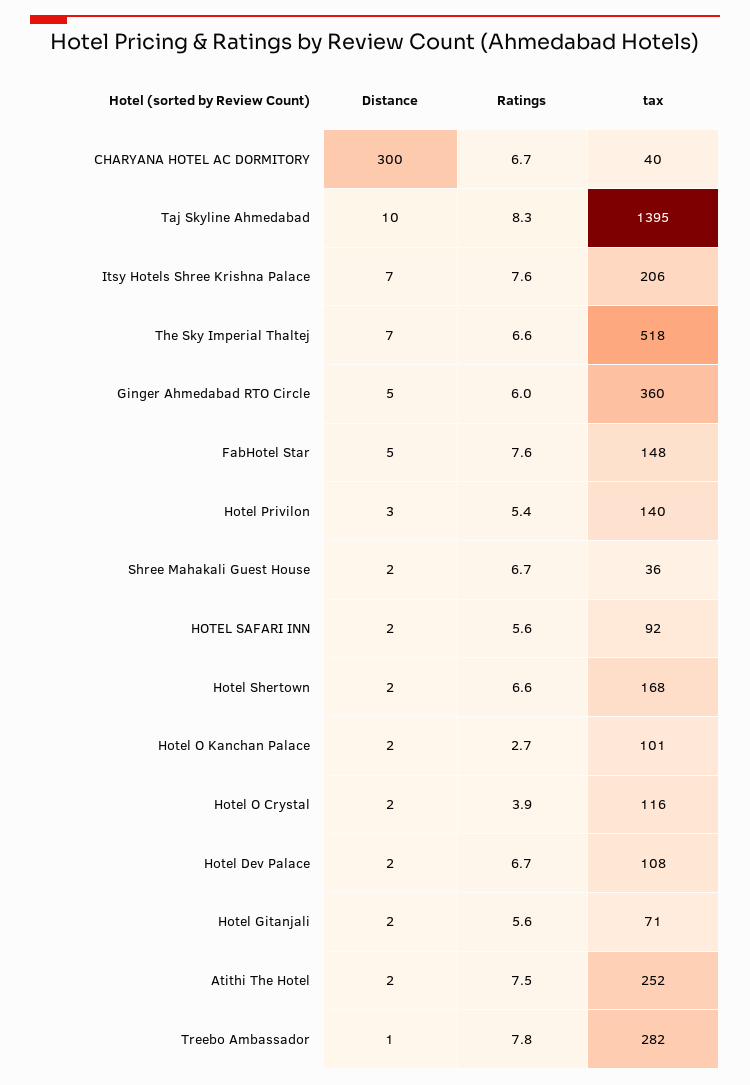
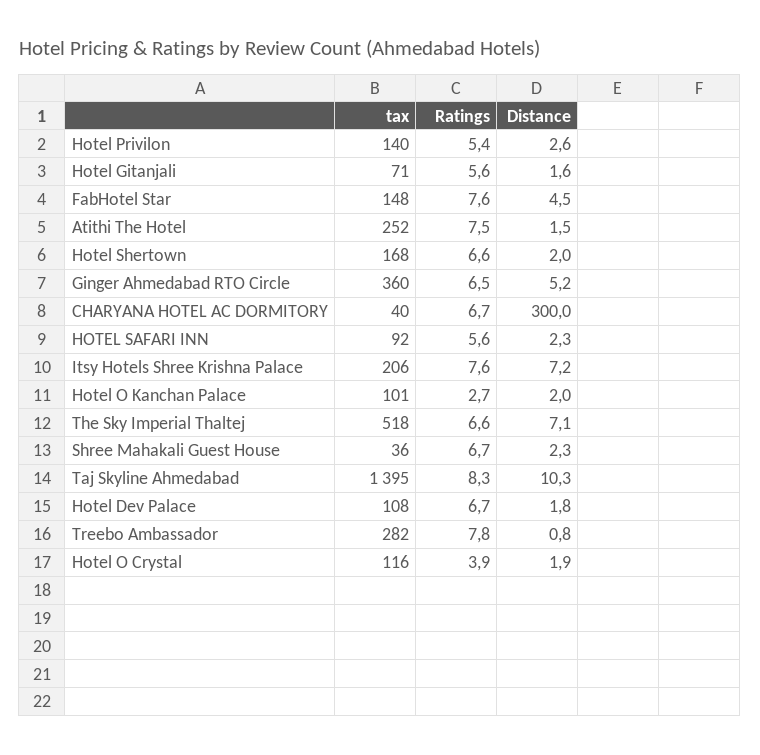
  {
    "Distance": {
      "CHARYANA HOTEL AC DORMITORY": 300,
      "Taj Skyline Ahmedabad": 10.3,
      "Itsy Hotels Shree Krishna Palace": 7.2,
      "The Sky Imperial Thaltej": 7.1,
      "Ginger Ahmedabad RTO Circle": 5.2,
      "FabHotel Star": 4.5,
      "Hotel Privilon": 2.6,
      "Shree Mahakali Guest House": 2.3,
      "HOTEL SAFARI INN": 2.3,
      "Hotel Shertown": 2,
      "Hotel O Kanchan Palace": 2,
      "Hotel O Crystal": 1.9,
      "Hotel Dev Palace": 1.8,
      "Hotel Gitanjali": 1.6,
      "Atithi The Hotel": 1.5,
      "Treebo Ambassador": 0.8
    },
    "Ratings": {
      "CHARYANA HOTEL AC DORMITORY": 6.7,
      "Taj Skyline Ahmedabad": 8.3,
      "Itsy Hotels Shree Krishna Palace": 7.6,
      "The Sky Imperial Thaltej": 6.6,
-     "Ginger Ahmedabad RTO Circle": 6,
+     "Ginger Ahmedabad RTO Circle": 6.5,
      "FabHotel Star": 7.6,
      "Hotel Privilon": 5.4,
      "Shree Mahakali Guest House": 6.7,
      "HOTEL SAFARI INN": 5.6,
      "Hotel Shertown": 6.6,
      "Hotel O Kanchan Palace": 2.7,
      "Hotel O Crystal": 3.9,
      "Hotel Dev Palace": 6.7,
      "Hotel Gitanjali": 5.6,
      "Atithi The Hotel": 7.5,
      "Treebo Ambassador": 7.8
    },
    "tax": {
      "CHARYANA HOTEL AC DORMITORY": 40,
      "Taj Skyline Ahmedabad": 1395,
      "Itsy Hotels Shree Krishna Palace": 206,
      "The Sky Imperial Thaltej": 518,
      "Ginger Ahmedabad RTO Circle": 360,
      "FabHotel Star": 148,
      "Hotel Privilon": 140,
      "Shree Mahakali Guest House": 36,
      "HOTEL SAFARI INN": 92,
      "Hotel Shertown": 168,
      "Hotel O Kanchan Palace": 101,
      "Hotel O Crystal": 116,
      "Hotel Dev Palace": 108,
      "Hotel Gitanjali": 71,
      "Atithi The Hotel": 252,
      "Treebo Ambassador": 282
    }
  }

